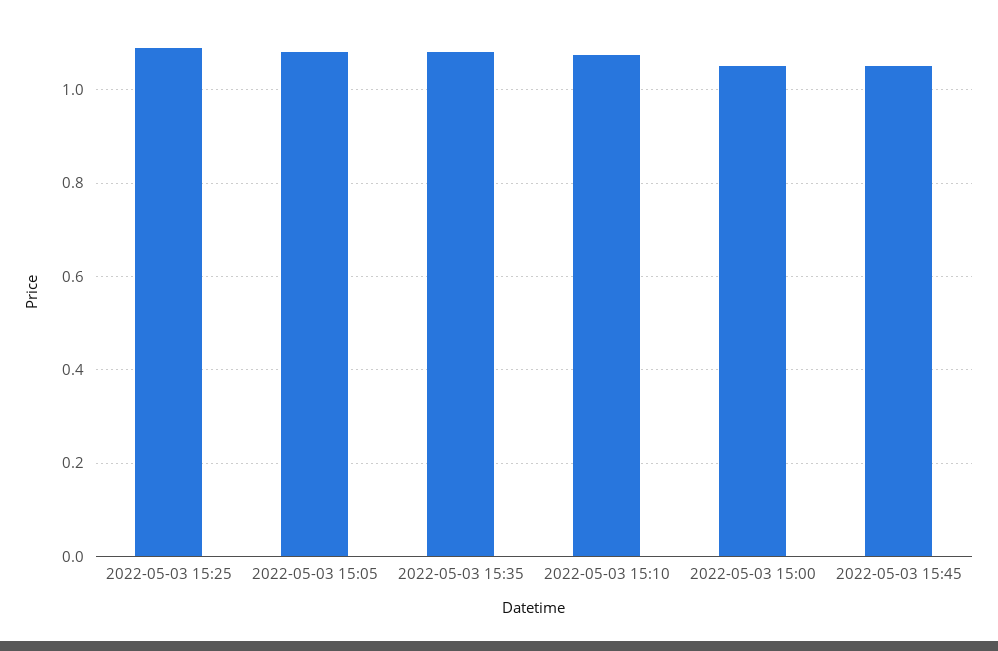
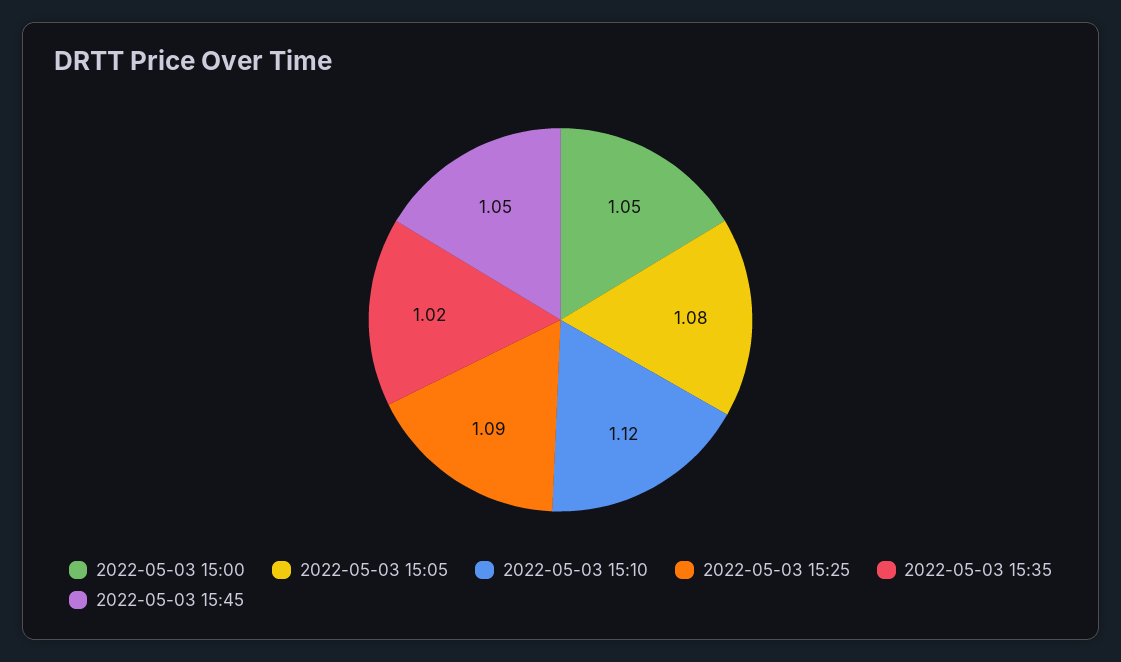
  {
    "2022-05-03 15:25": 1.09,
    "2022-05-03 15:05": 1.08,
-   "2022-05-03 15:35": 1.08,
+   "2022-05-03 15:35": 1.02,
-   "2022-05-03 15:10": 1.08,
+   "2022-05-03 15:10": 1.12,
    "2022-05-03 15:00": 1.05,
    "2022-05-03 15:45": 1.05
  }

